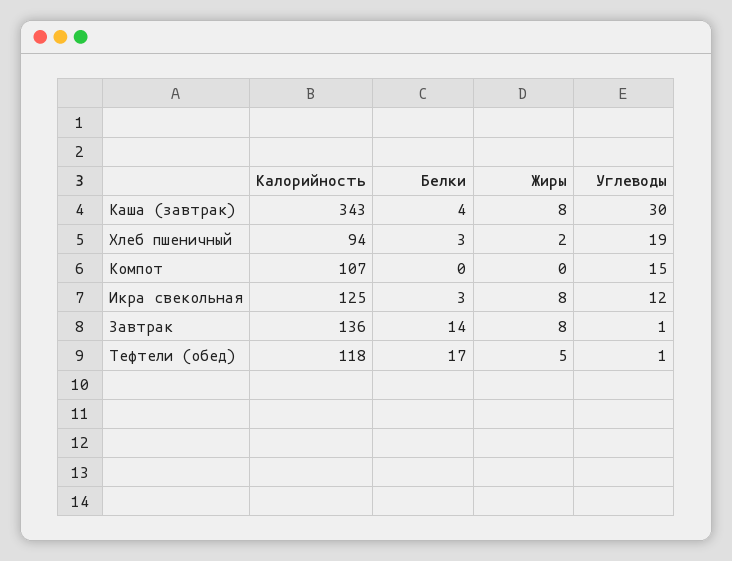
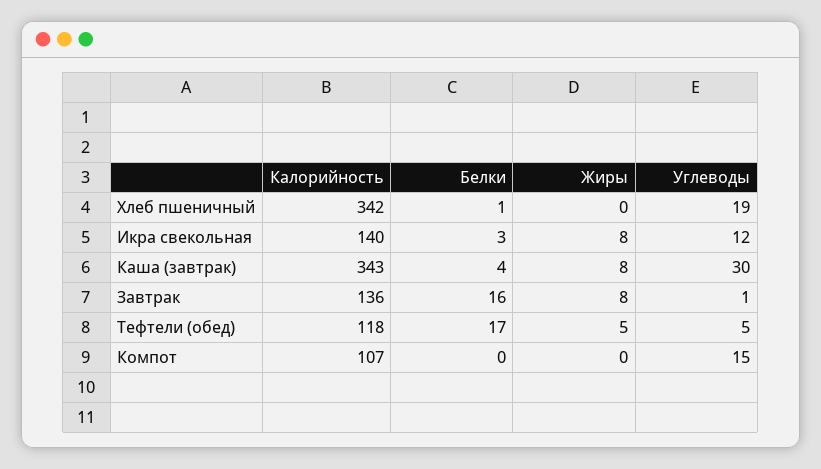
  {
    "Калорийность": {
      "Каша (завтрак)": 343,
-     "Хлеб пшеничный": 94,
+     "Хлеб пшеничный": 342,
      "Компот": 107,
-     "Икра свекольная": 125,
+     "Икра свекольная": 140,
      "Завтрак": 136,
      "Тефтели (обед)": 118
    },
    "Белки": {
      "Каша (завтрак)": 4,
-     "Хлеб пшеничный": 3,
+     "Хлеб пшеничный": 1,
      "Компот": 0,
      "Икра свекольная": 3,
-     "Завтрак": 14,
+     "Завтрак": 16,
      "Тефтели (обед)": 17
    },
    "Жиры": {
      "Каша (завтрак)": 8,
-     "Хлеб пшеничный": 2,
+     "Хлеб пшеничный": 0,
      "Компот": 0,
      "Икра свекольная": 8,
      "Завтрак": 8,
      "Тефтели (обед)": 5
    },
    "Углеводы": {
      "Каша (завтрак)": 30,
      "Хлеб пшеничный": 19,
      "Компот": 15,
      "Икра свекольная": 12,
      "Завтрак": 1,
-     "Тефтели (обед)": 1
+     "Тефтели (обед)": 5
    }
  }

